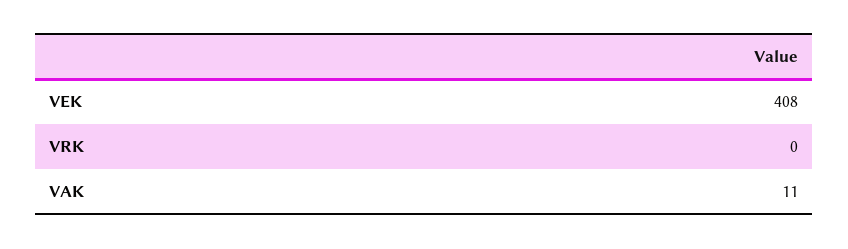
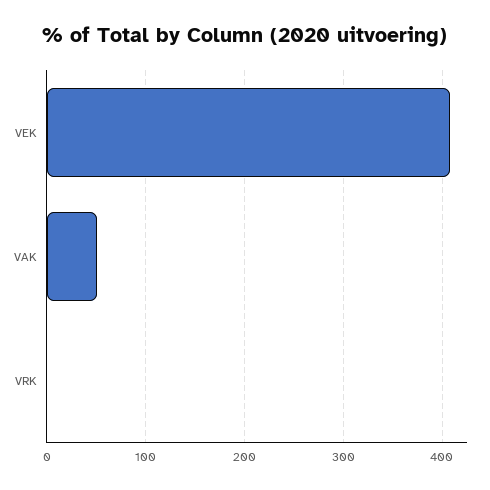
  {
    "VEK": 408,
    "VRK": 0,
-   "VAK": 11
+   "VAK": 50
  }

